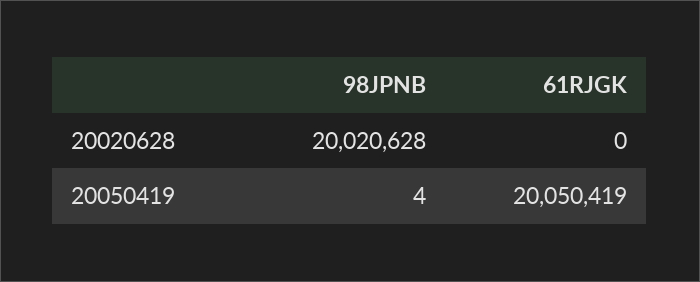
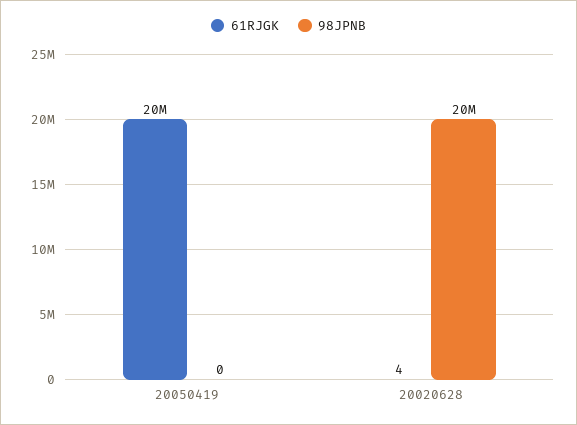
  {
    "98JPNB": {
      "20020628": 20020628,
-     "20050419": 4
+     "20050419": 0
    },
    "61RJGK": {
-     "20020628": 0,
+     "20020628": 4,
      "20050419": 20050419
    }
  }

